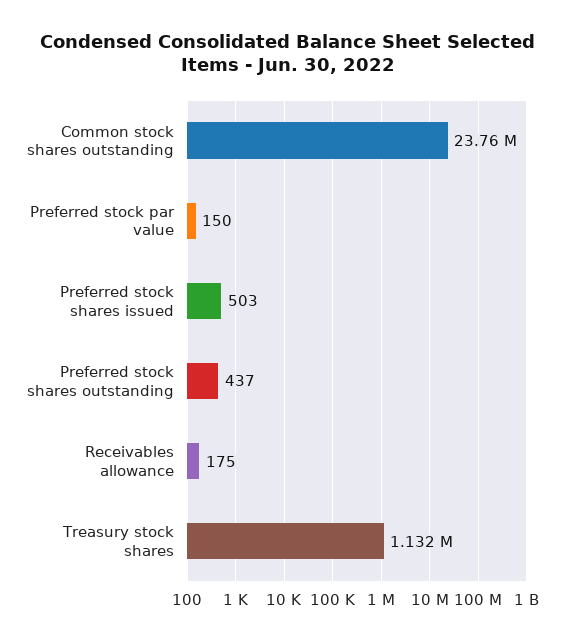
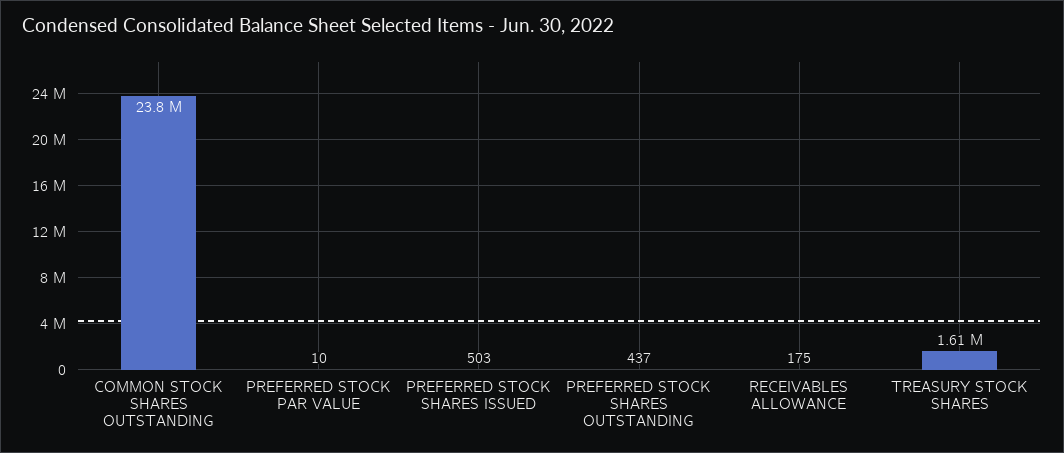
  {
    "Common stock shares outstanding": 23760000,
-   "Preferred stock par value": 150,
+   "Preferred stock par value": 10,
    "Preferred stock shares issued": 503,
    "Preferred stock shares outstanding": 437,
    "Receivables allowance": 175,
-   "Treasury stock shares": 1132000
+   "Treasury stock shares": 1610000
  }

